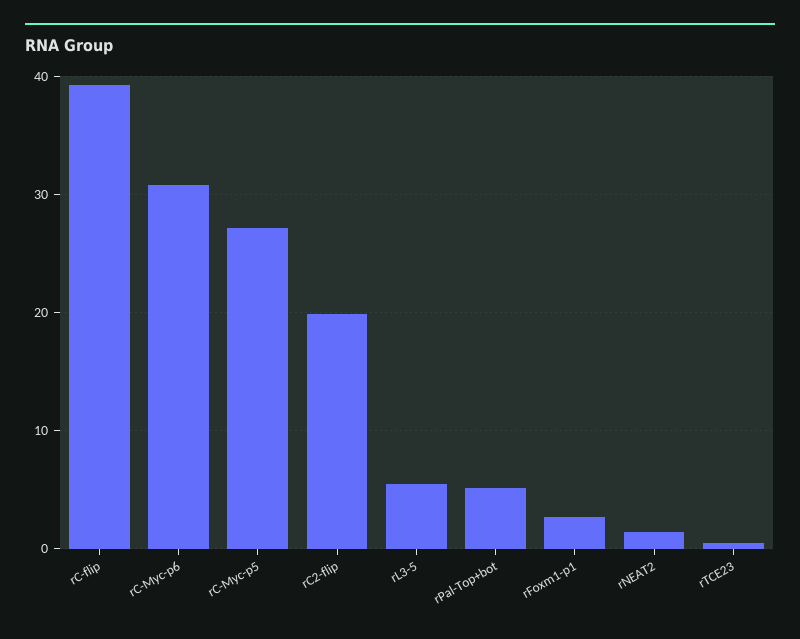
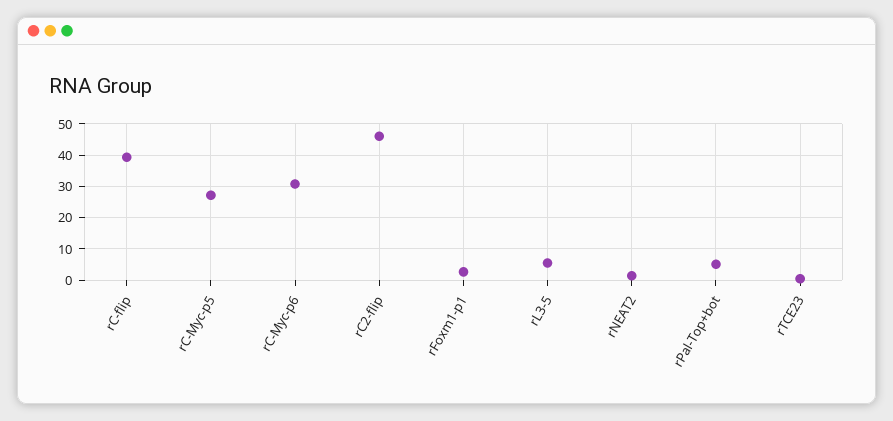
  {
    "rC-flip": 39,
    "rC-Myc-p6": 31,
    "rC-Myc-p5": 27,
-   "rC2-flip": 20,
+   "rC2-flip": 46,
    "rL3-5": 5,
    "rPal-Top+bot": 5,
    "rFoxm1-p1": 3,
    "rNEAT2": 1,
    "rTCE23": 0
  }

